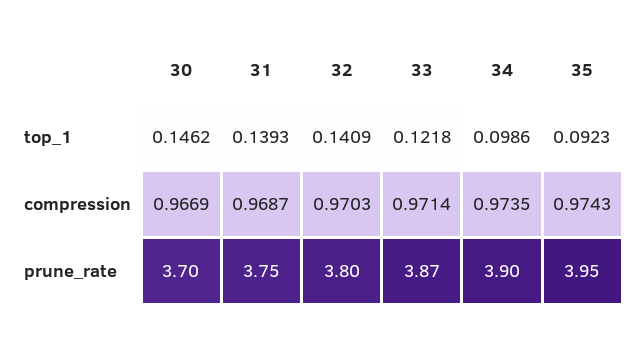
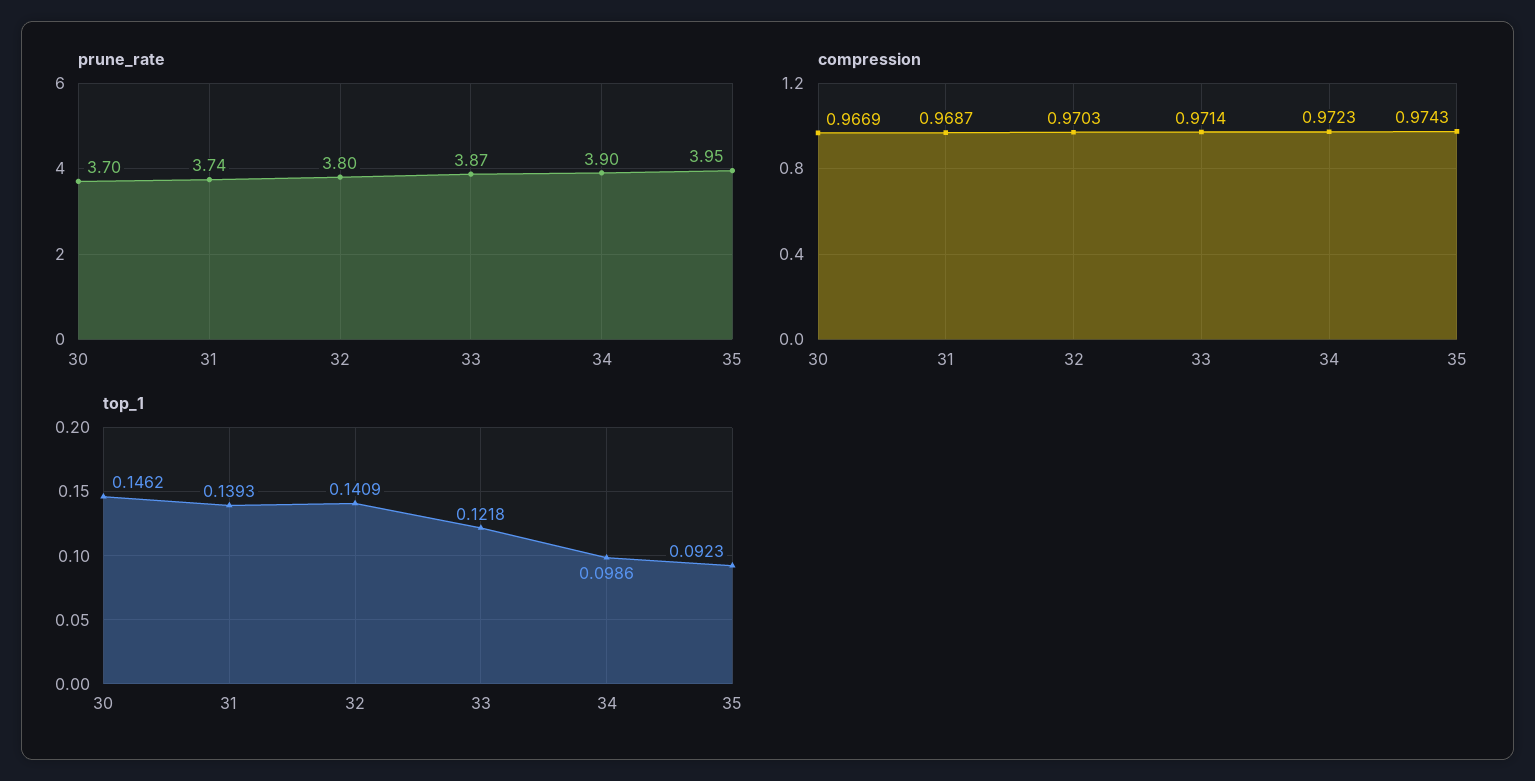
  {
    "top_1": {
      "30": 0.1462,
      "31": 0.1393,
      "32": 0.1409,
      "33": 0.1218,
      "34": 0.0986,
      "35": 0.0923
    },
    "compression": {
      "30": 0.9669,
      "31": 0.9687,
      "32": 0.9703,
      "33": 0.9714,
-     "34": 0.9735,
+     "34": 0.9723,
      "35": 0.9743
    },
    "prune_rate": {
      "30": 3.7,
-     "31": 3.75,
+     "31": 3.74,
      "32": 3.8,
      "33": 3.87,
      "34": 3.9,
      "35": 3.95
    }
  }

